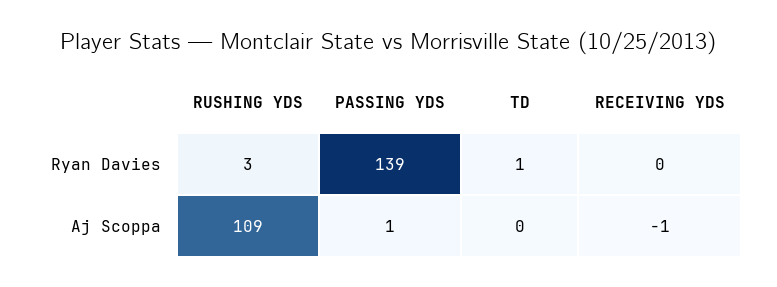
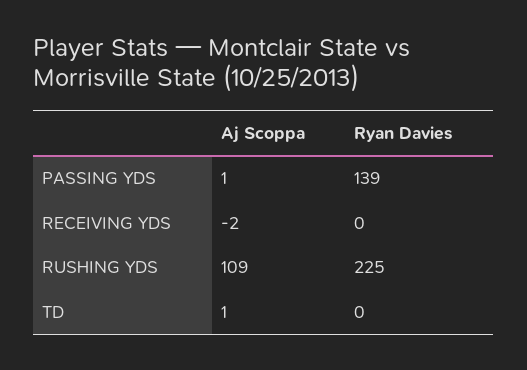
  {
    "RUSHING YDS": {
-     "Ryan Davies": 3,
+     "Ryan Davies": 225,
      "Aj Scoppa": 109
    },
    "PASSING YDS": {
      "Ryan Davies": 139,
      "Aj Scoppa": 1
    },
    "TD": {
-     "Ryan Davies": 1,
+     "Ryan Davies": 0,
-     "Aj Scoppa": 0
+     "Aj Scoppa": 1
    },
    "RECEIVING YDS": {
      "Ryan Davies": 0,
-     "Aj Scoppa": -1
+     "Aj Scoppa": -2
    }
  }

